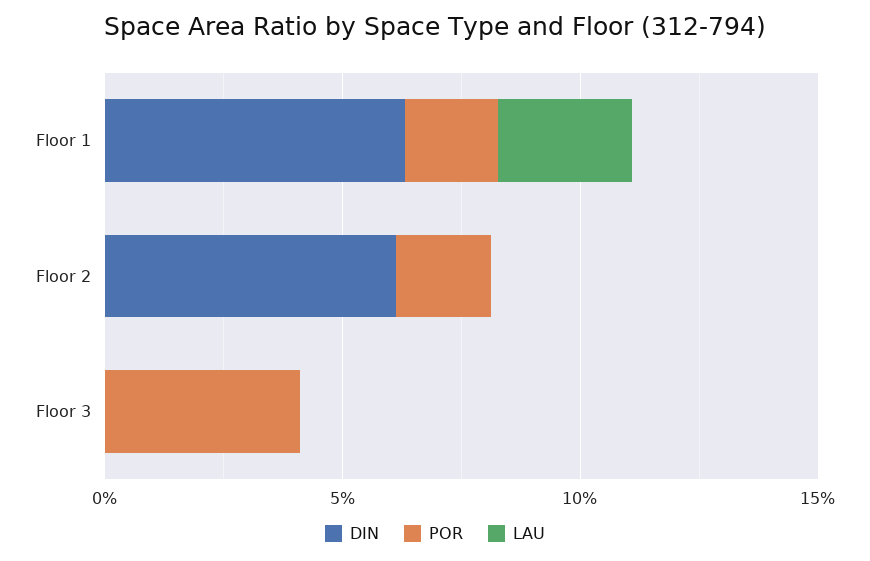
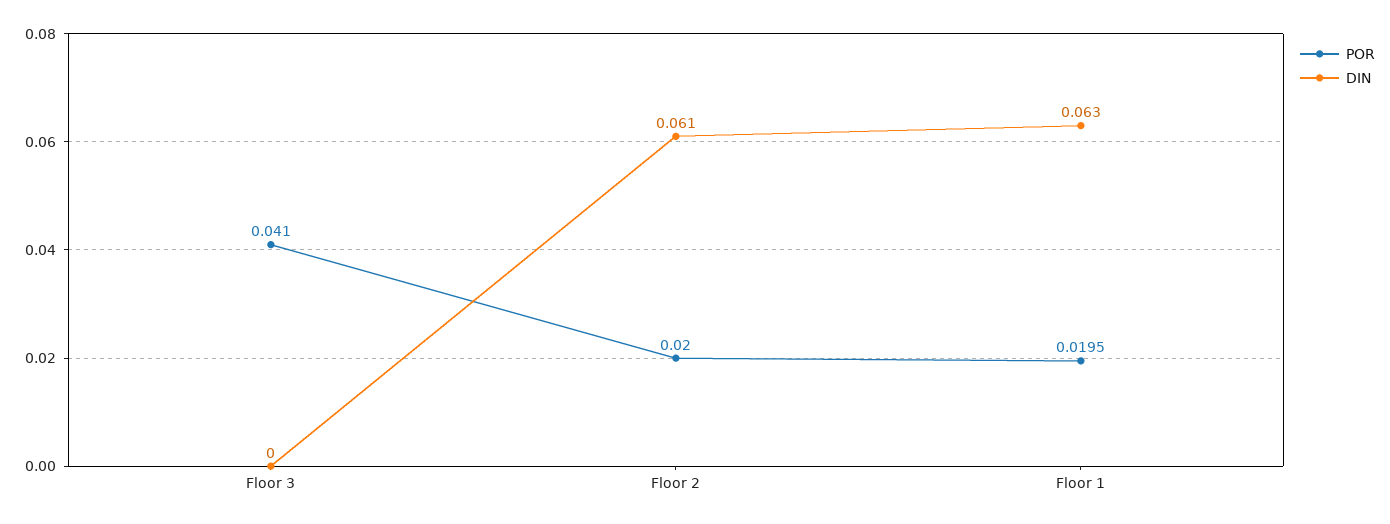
  {
    "DIN": {
      "Floor 1": 0.063,
      "Floor 2": 0.061,
      "Floor 3": 0
    },
    "POR": {
      "Floor 1": 0.0195,
      "Floor 2": 0.02,
      "Floor 3": 0.041
-   },
+   }
-   "LAU": {
-     "Floor 1": 0.03,
-     "Floor 2": 0,
-     "Floor 3": 0
-   }
  }

